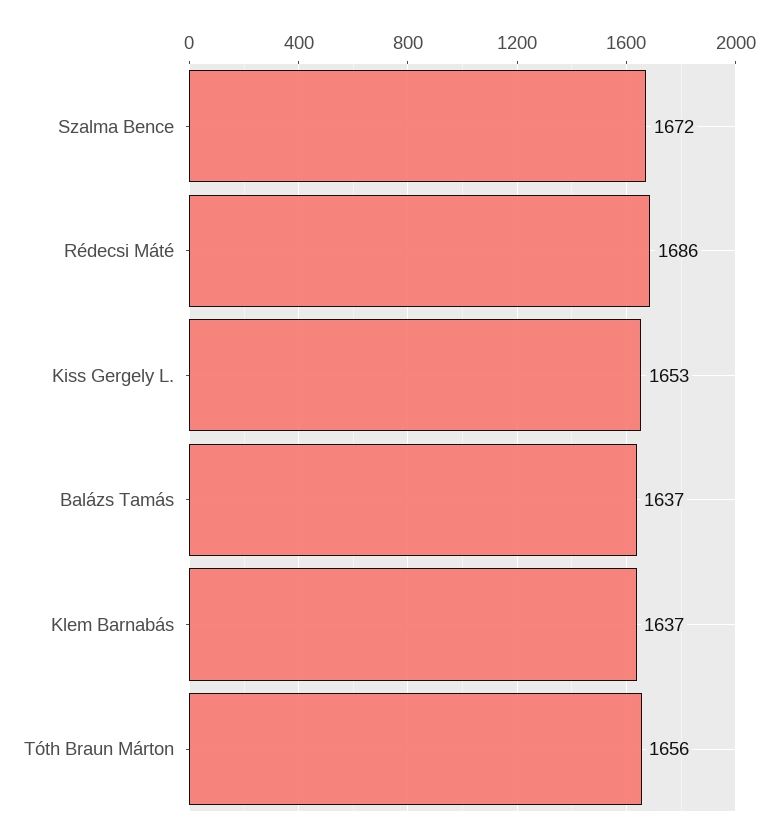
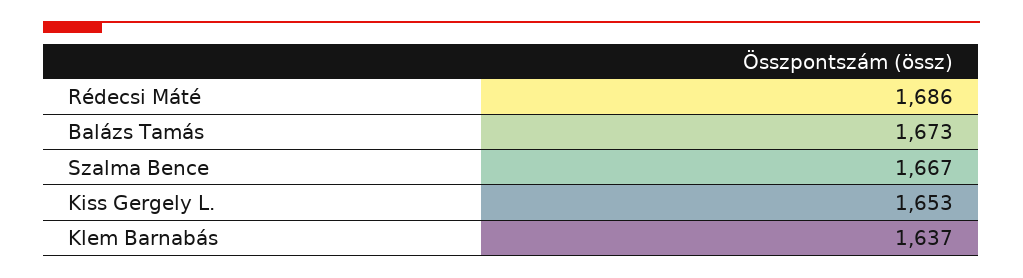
  {
-   "Szalma Bence": 1672,
+   "Szalma Bence": 1667,
    "Rédecsi Máté": 1686,
    "Kiss Gergely L.": 1653,
-   "Balázs Tamás": 1637,
+   "Balázs Tamás": 1673,
-   "Klem Barnabás": 1637,
+   "Klem Barnabás": 1637
-   "Tóth Braun Márton": 1656
  }

